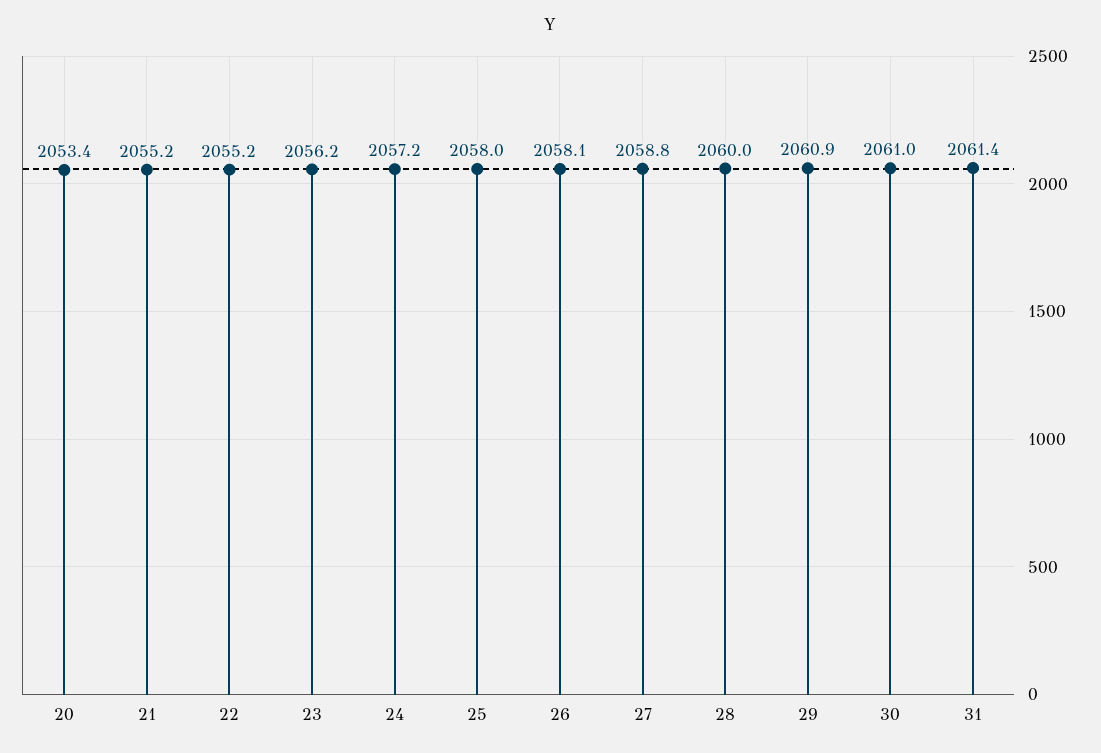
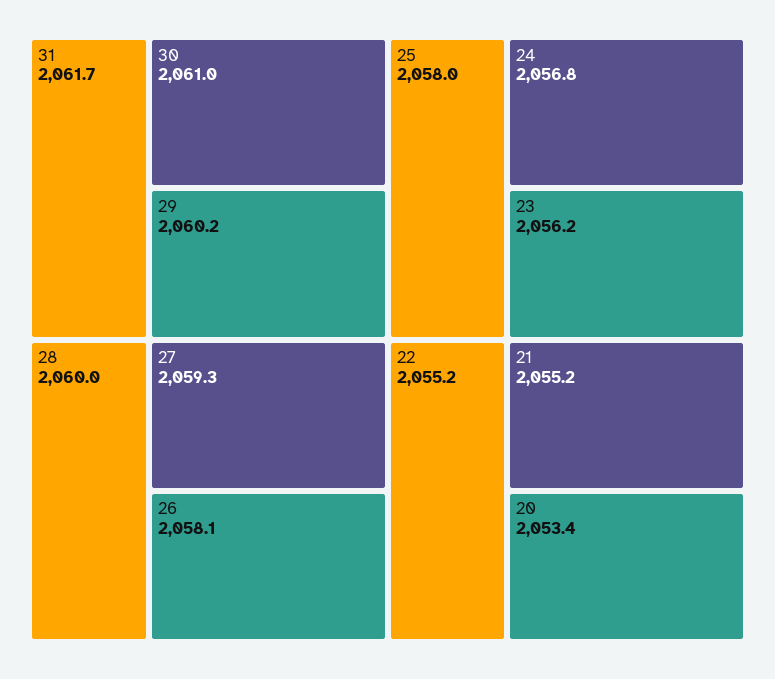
  {
    "20": 2053.4,
    "21": 2055.2,
    "22": 2055.2,
    "23": 2056.2,
-   "24": 2057.2,
+   "24": 2056.8,
    "25": 2058,
    "26": 2058.1,
-   "27": 2058.8,
+   "27": 2059.3,
    "28": 2060,
-   "29": 2060.9,
+   "29": 2060.2,
    "30": 2061,
-   "31": 2061.4
+   "31": 2061.7
  }

